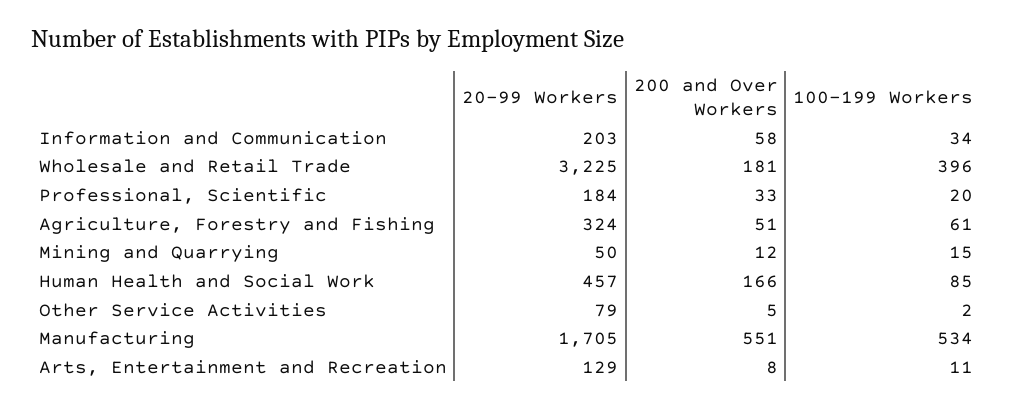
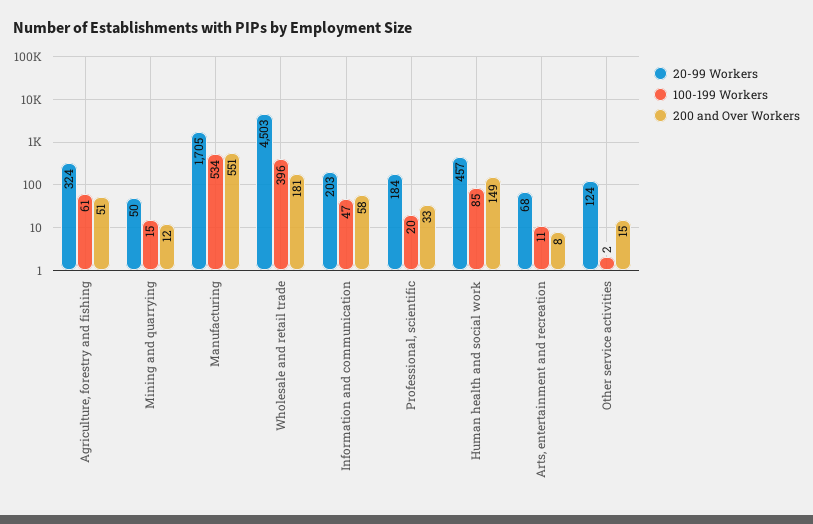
  {
    "20-99 Workers": {
      "Information and Communication": 203,
-     "Wholesale and Retail Trade": 3225,
+     "Wholesale and Retail Trade": 4503,
      "Professional, Scientific": 184,
      "Agriculture, Forestry and Fishing": 324,
      "Mining and Quarrying": 50,
      "Human Health and Social Work": 457,
-     "Other Service Activities": 79,
+     "Other Service Activities": 124,
      "Manufacturing": 1705,
-     "Arts, Entertainment and Recreation": 129
+     "Arts, Entertainment and Recreation": 68
    },
    "200 and Over Workers": {
      "Information and Communication": 58,
      "Wholesale and Retail Trade": 181,
      "Professional, Scientific": 33,
      "Agriculture, Forestry and Fishing": 51,
      "Mining and Quarrying": 12,
-     "Human Health and Social Work": 166,
+     "Human Health and Social Work": 149,
-     "Other Service Activities": 5,
+     "Other Service Activities": 15,
      "Manufacturing": 551,
      "Arts, Entertainment and Recreation": 8
    },
    "100-199 Workers": {
-     "Information and Communication": 34,
+     "Information and Communication": 47,
      "Wholesale and Retail Trade": 396,
      "Professional, Scientific": 20,
      "Agriculture, Forestry and Fishing": 61,
      "Mining and Quarrying": 15,
      "Human Health and Social Work": 85,
      "Other Service Activities": 2,
      "Manufacturing": 534,
      "Arts, Entertainment and Recreation": 11
    }
  }

